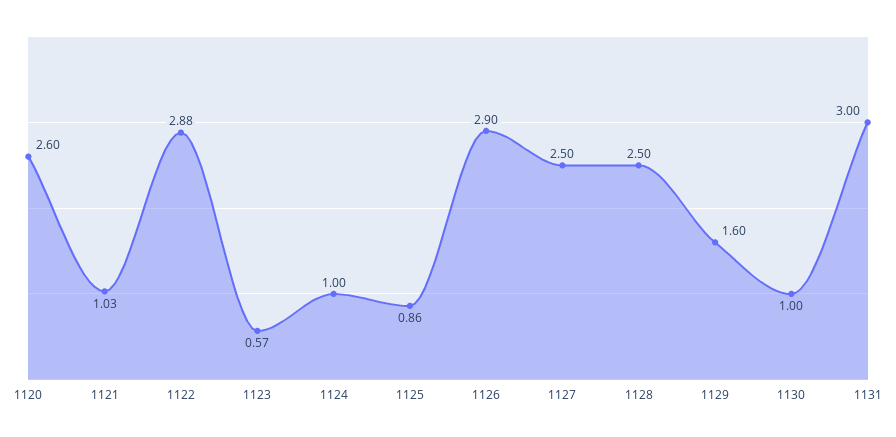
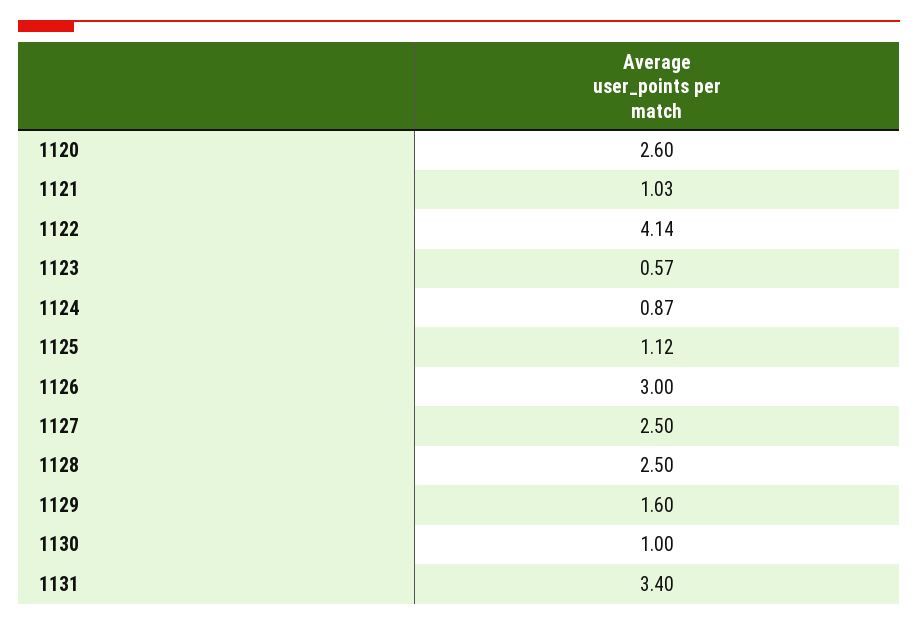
  {
    "1120": 2.6,
    "1121": 1.03,
-   "1122": 2.88,
+   "1122": 4.14,
    "1123": 0.57,
-   "1124": 1,
+   "1124": 0.87,
-   "1125": 0.86,
+   "1125": 1.12,
-   "1126": 2.9,
+   "1126": 3,
    "1127": 2.5,
    "1128": 2.5,
    "1129": 1.6,
    "1130": 1,
-   "1131": 3
+   "1131": 3.4
  }

